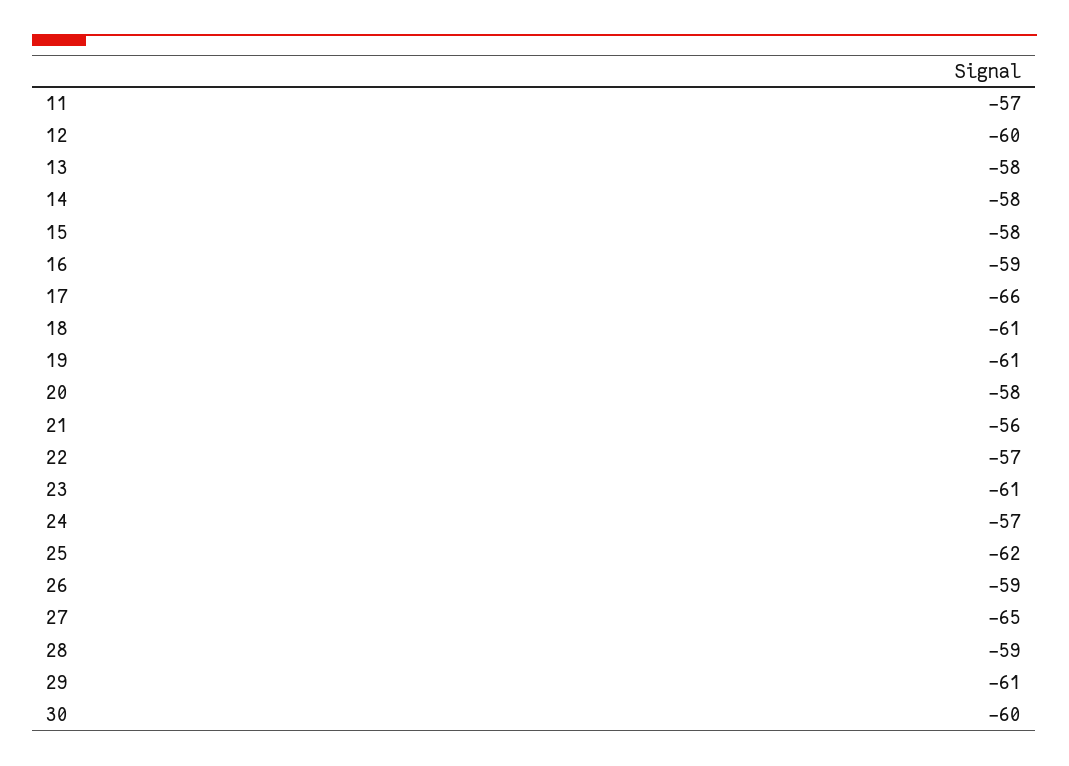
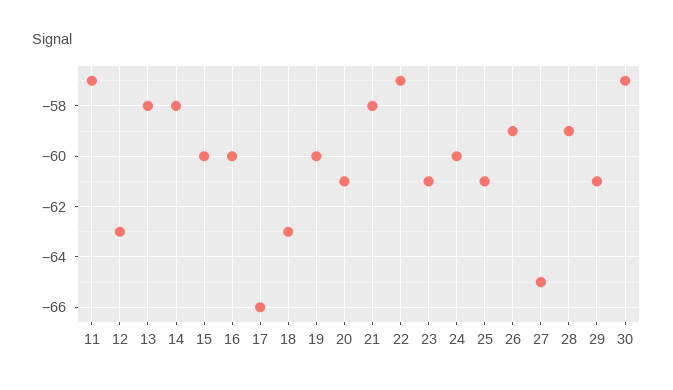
  {
    "11": -57,
-   "12": -60,
+   "12": -63,
    "13": -58,
    "14": -58,
-   "15": -58,
+   "15": -60,
-   "16": -59,
+   "16": -60,
    "17": -66,
-   "18": -61,
+   "18": -63,
-   "19": -61,
+   "19": -60,
-   "20": -58,
+   "20": -61,
-   "21": -56,
+   "21": -58,
    "22": -57,
    "23": -61,
-   "24": -57,
+   "24": -60,
-   "25": -62,
+   "25": -61,
    "26": -59,
    "27": -65,
    "28": -59,
    "29": -61,
-   "30": -60
+   "30": -57
  }

